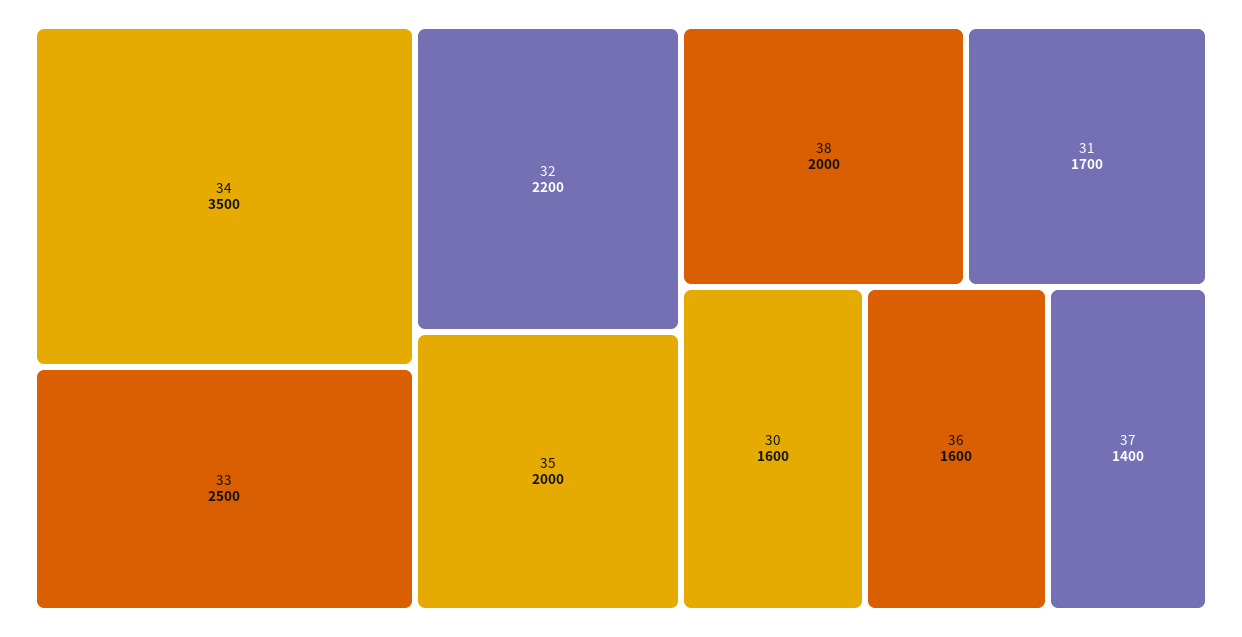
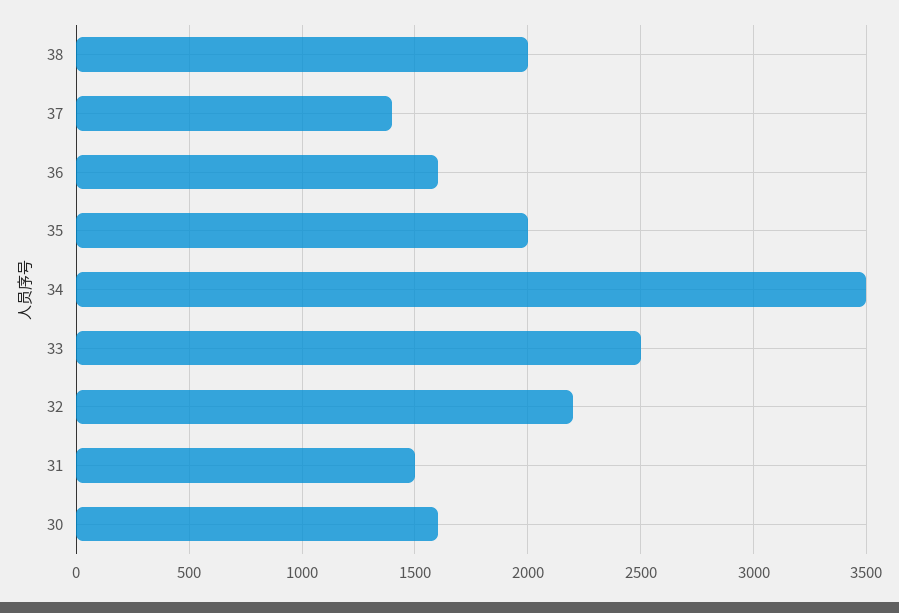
  {
    "34": 3500,
    "33": 2500,
    "32": 2200,
    "35": 2000,
    "38": 2000,
-   "31": 1700,
+   "31": 1500,
    "30": 1600,
    "36": 1600,
    "37": 1400
  }

